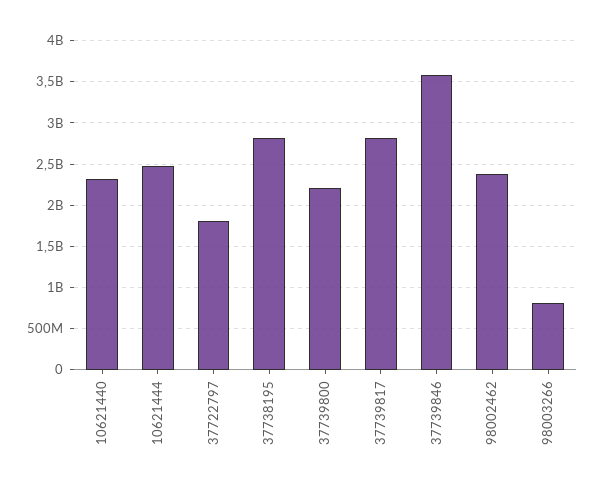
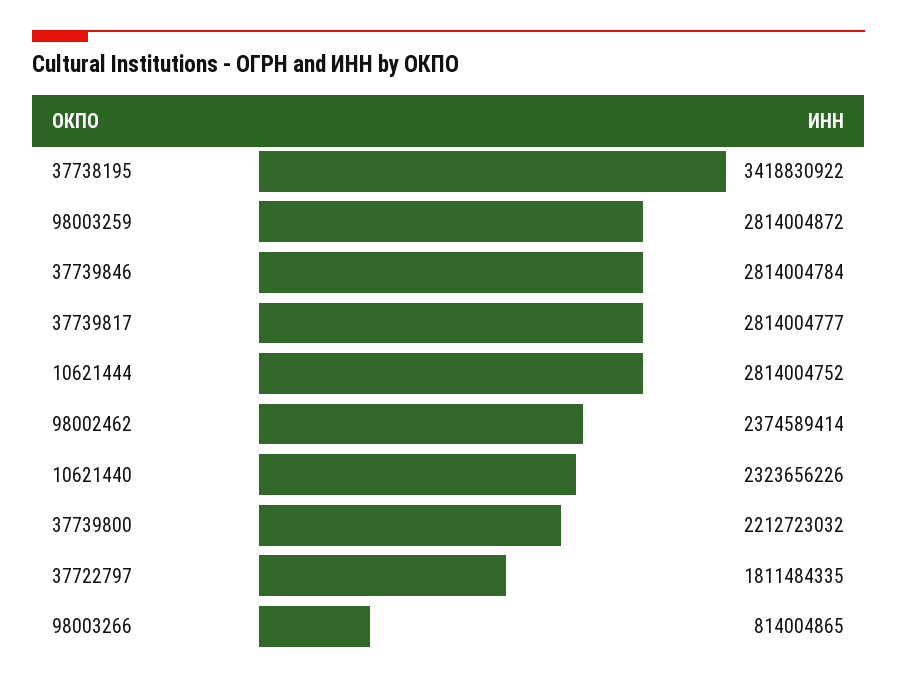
  {
    "10621440": 2323656226,
-   "10621444": 2500000000,
+   "10621444": 2814004752,
    "37722797": 1811484335,
-   "37738195": 2800000000,
+   "37738195": 3418830922,
    "37739800": 2212723032,
    "37739817": 2814004777,
-   "37739846": 3600000000,
+   "37739846": 2814004784,
    "98002462": 2374589414,
-   "98003266": 814004865
+   "98003266": 814004865,
+   "98003259": 2814004872
  }

